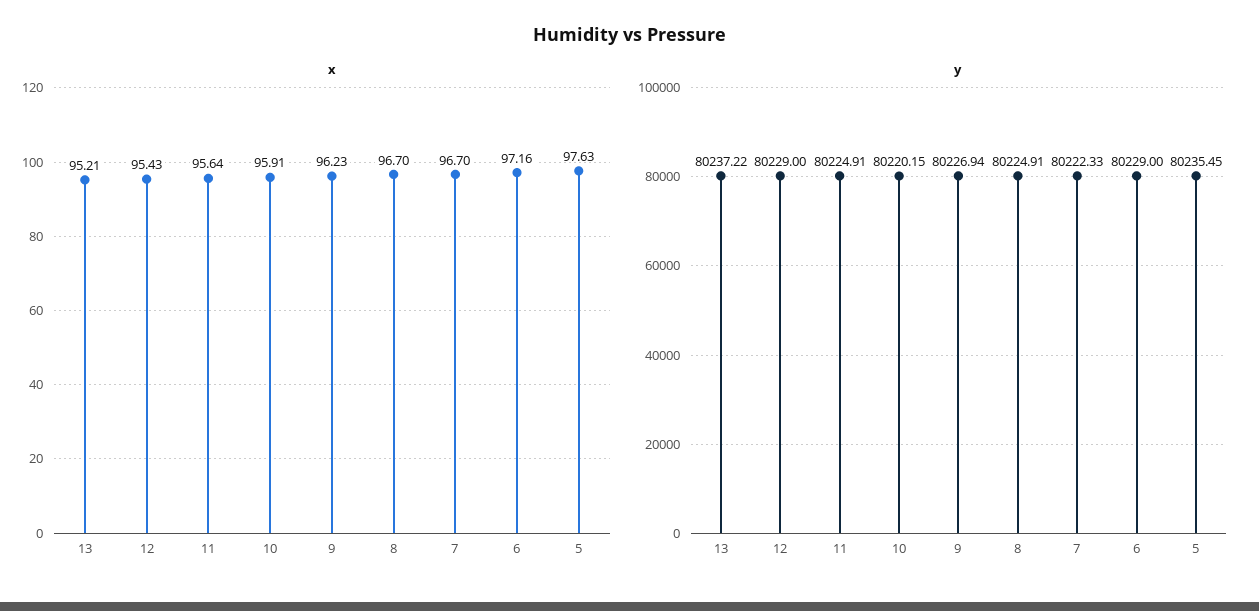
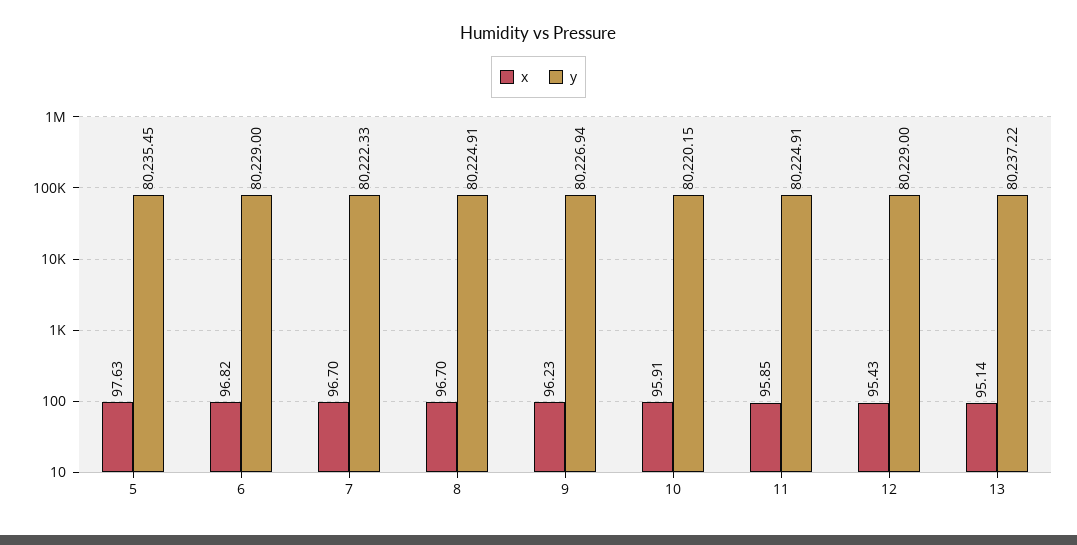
  {
    "x": {
-     "13": 95.21,
+     "13": 95.14,
      "12": 95.43,
-     "11": 95.64,
+     "11": 95.85,
      "10": 95.91,
      "9": 96.23,
      "8": 96.7,
      "7": 96.7,
-     "6": 97.16,
+     "6": 96.82,
      "5": 97.63
    },
    "y": {
      "13": 80237.22,
      "12": 80229,
      "11": 80224.91,
      "10": 80220.15,
      "9": 80226.94,
      "8": 80224.91,
      "7": 80222.33,
      "6": 80229,
      "5": 80235.45
    }
  }

